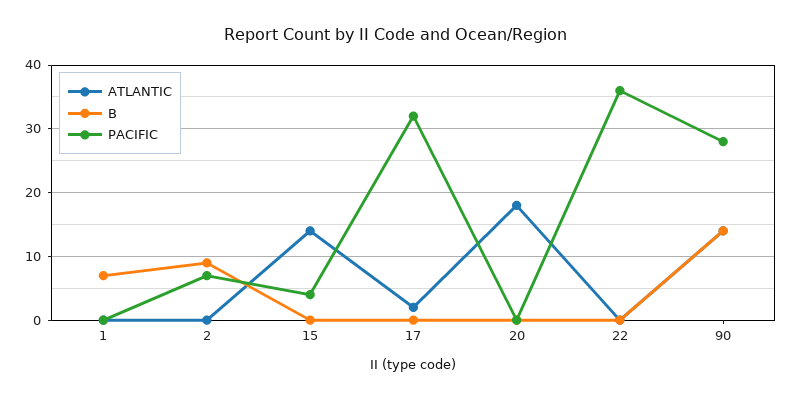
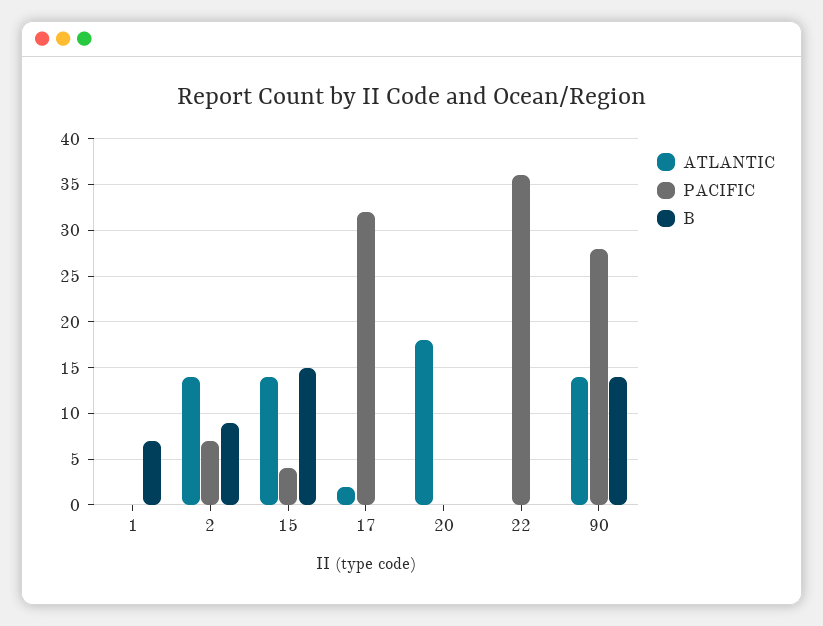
  {
    "ATLANTIC": {
      "1": 0,
-     "2": 0,
+     "2": 14,
      "15": 14,
      "17": 2,
      "20": 18,
      "22": 0,
      "90": 14
    },
    "B": {
      "1": 7,
      "2": 9,
-     "15": 0,
+     "15": 15,
      "17": 0,
      "20": 0,
      "22": 0,
      "90": 14
    },
    "PACIFIC": {
      "1": 0,
      "2": 7,
      "15": 4,
      "17": 32,
      "20": 0,
      "22": 36,
      "90": 28
    }
  }

